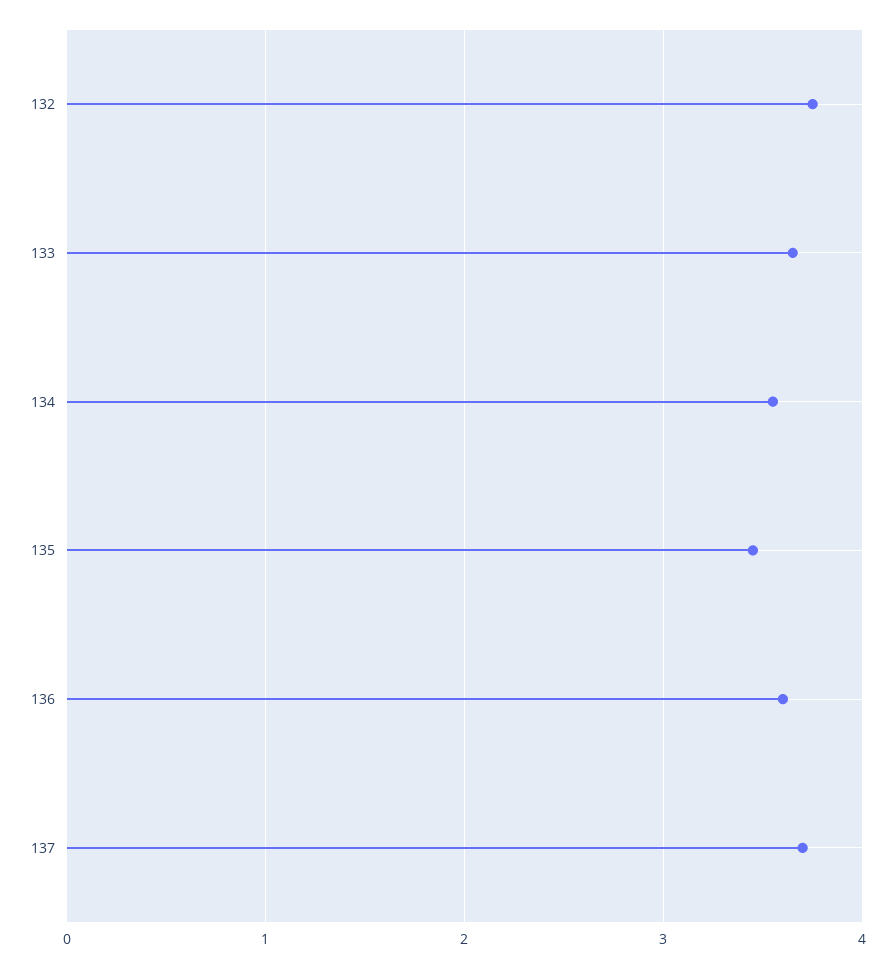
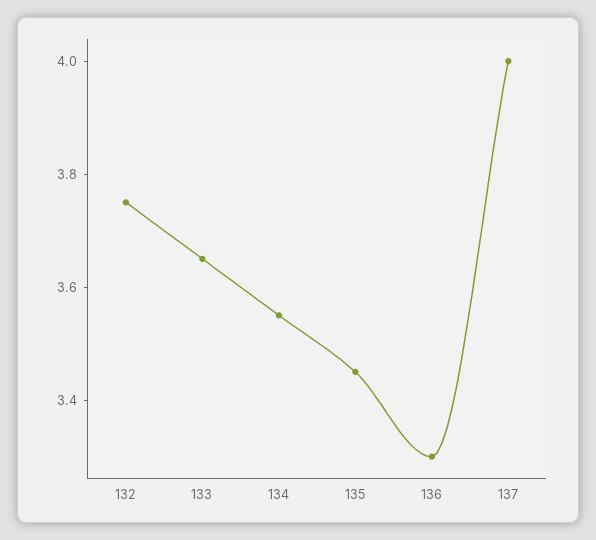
  {
    "132": 3.75,
    "133": 3.65,
    "134": 3.55,
    "135": 3.45,
-   "136": 3.6,
+   "136": 3.3,
-   "137": 3.7
+   "137": 4
  }

